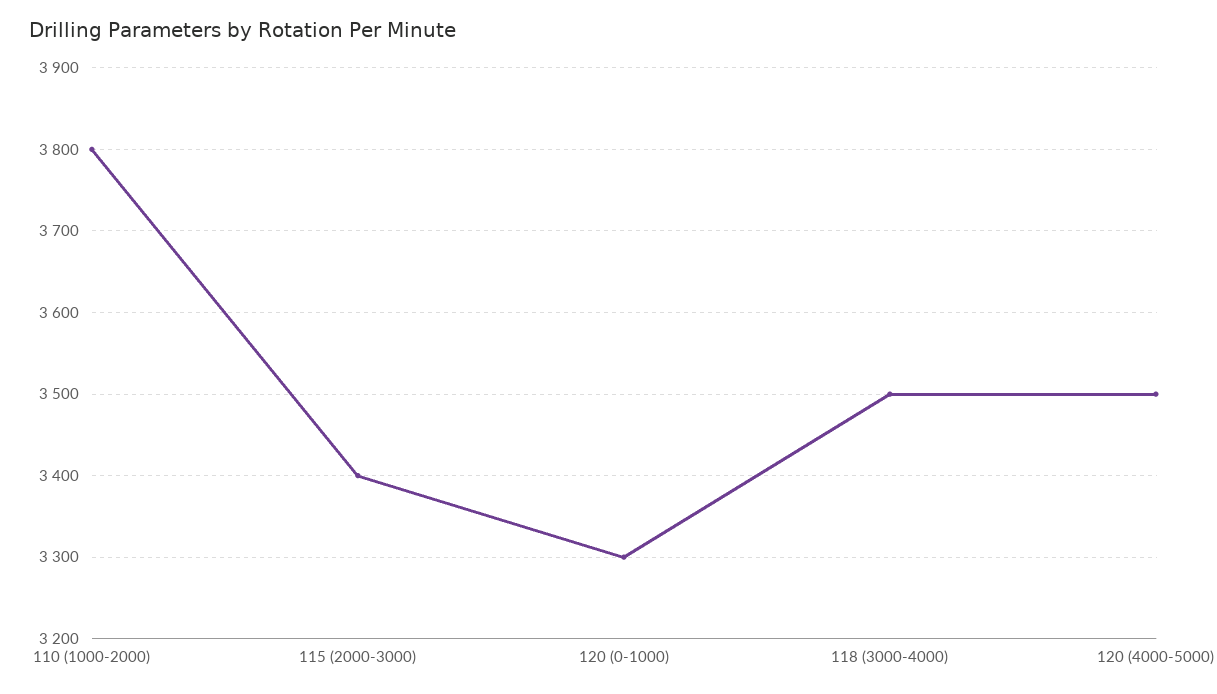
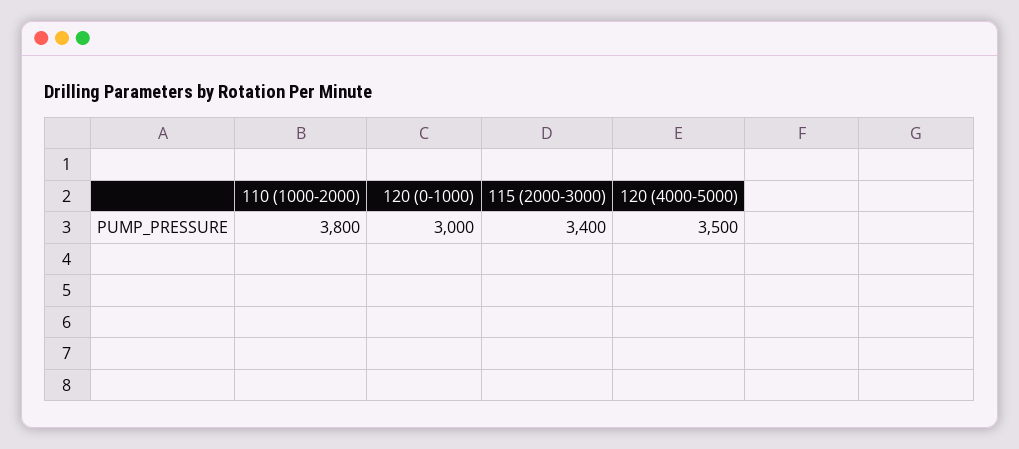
  {
    "110 (1000-2000)": 3800,
    "115 (2000-3000)": 3400,
-   "120 (0-1000)": 3300,
+   "120 (0-1000)": 3000,
-   "118 (3000-4000)": 3500,
    "120 (4000-5000)": 3500
  }

